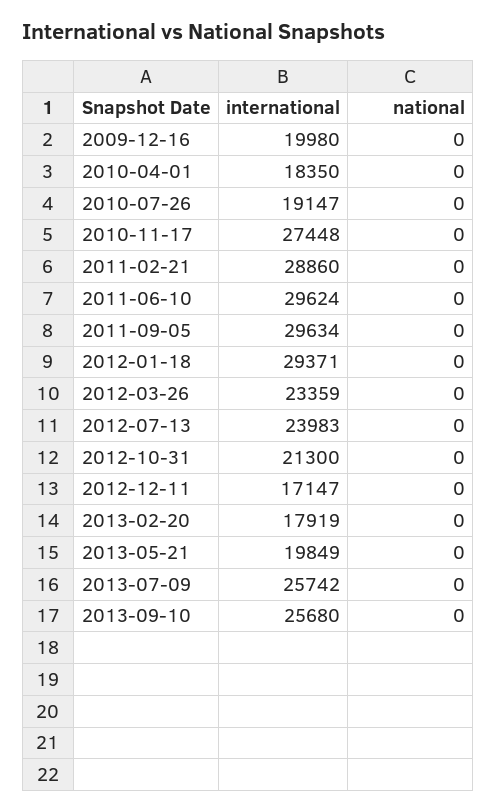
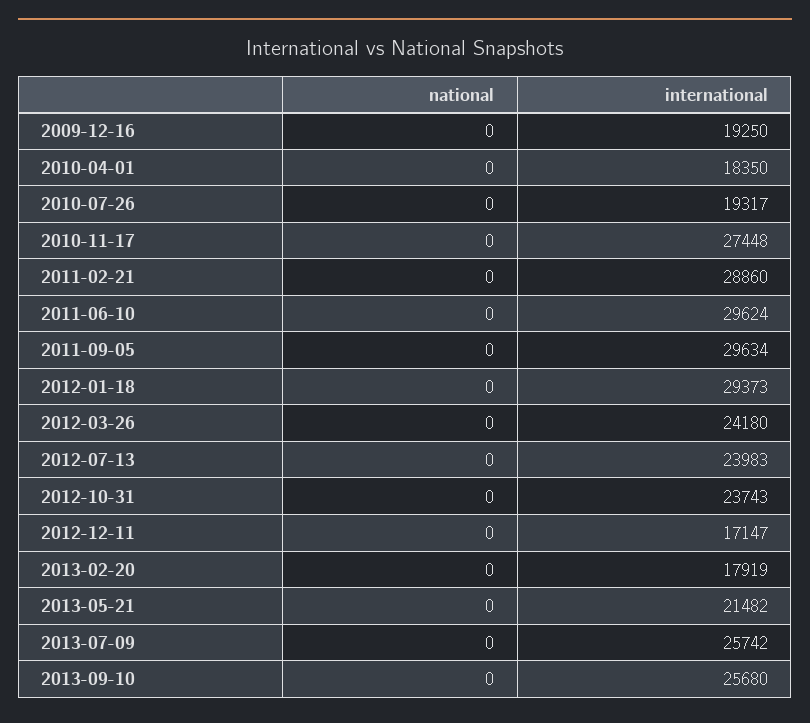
  {
    "international": {
-     "2009-12-16": 19980,
+     "2009-12-16": 19250,
      "2010-04-01": 18350,
-     "2010-07-26": 19147,
+     "2010-07-26": 19317,
      "2010-11-17": 27448,
      "2011-02-21": 28860,
      "2011-06-10": 29624,
      "2011-09-05": 29634,
-     "2012-01-18": 29371,
+     "2012-01-18": 29373,
-     "2012-03-26": 23359,
+     "2012-03-26": 24180,
      "2012-07-13": 23983,
-     "2012-10-31": 21300,
+     "2012-10-31": 23743,
      "2012-12-11": 17147,
      "2013-02-20": 17919,
-     "2013-05-21": 19849,
+     "2013-05-21": 21482,
      "2013-07-09": 25742,
      "2013-09-10": 25680
    },
    "national": {
      "2009-12-16": 0,
      "2010-04-01": 0,
      "2010-07-26": 0,
      "2010-11-17": 0,
      "2011-02-21": 0,
      "2011-06-10": 0,
      "2011-09-05": 0,
      "2012-01-18": 0,
      "2012-03-26": 0,
      "2012-07-13": 0,
      "2012-10-31": 0,
      "2012-12-11": 0,
      "2013-02-20": 0,
      "2013-05-21": 0,
      "2013-07-09": 0,
      "2013-09-10": 0
    }
  }

